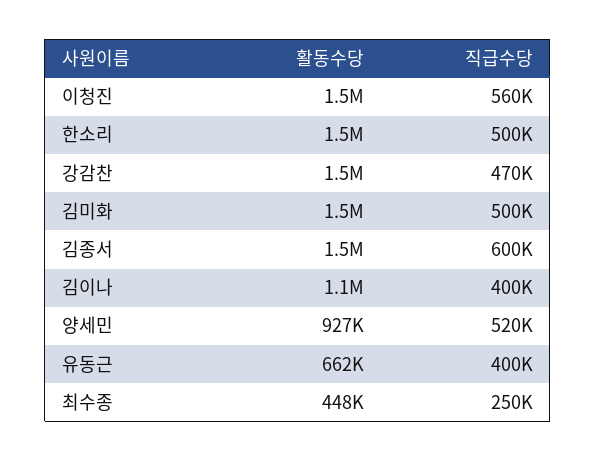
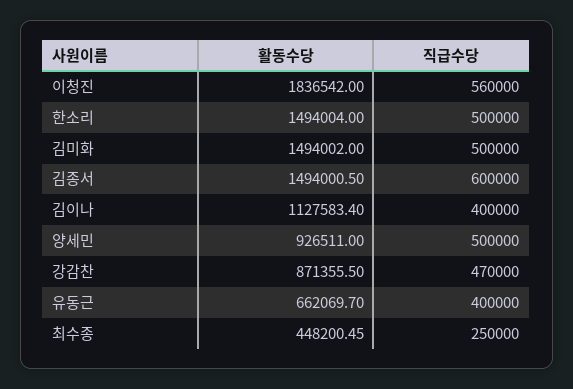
  {
    "활동수당": {
-     "이청진": 1500000,
+     "이청진": 1836542,
      "한소리": 1494004,
-     "강감찬": 1500000,
+     "강감찬": 871355.5,
      "김미화": 1494002,
      "김종서": 1494000.5,
      "김이나": 1127583.4,
      "양세민": 926511,
      "유동근": 662069.7,
      "최수종": 448200.45
    },
    "직급수당": {
      "이청진": 560000,
      "한소리": 500000,
      "강감찬": 470000,
      "김미화": 500000,
      "김종서": 600000,
      "김이나": 400000,
-     "양세민": 520000,
+     "양세민": 500000,
      "유동근": 400000,
      "최수종": 250000
    }
  }

